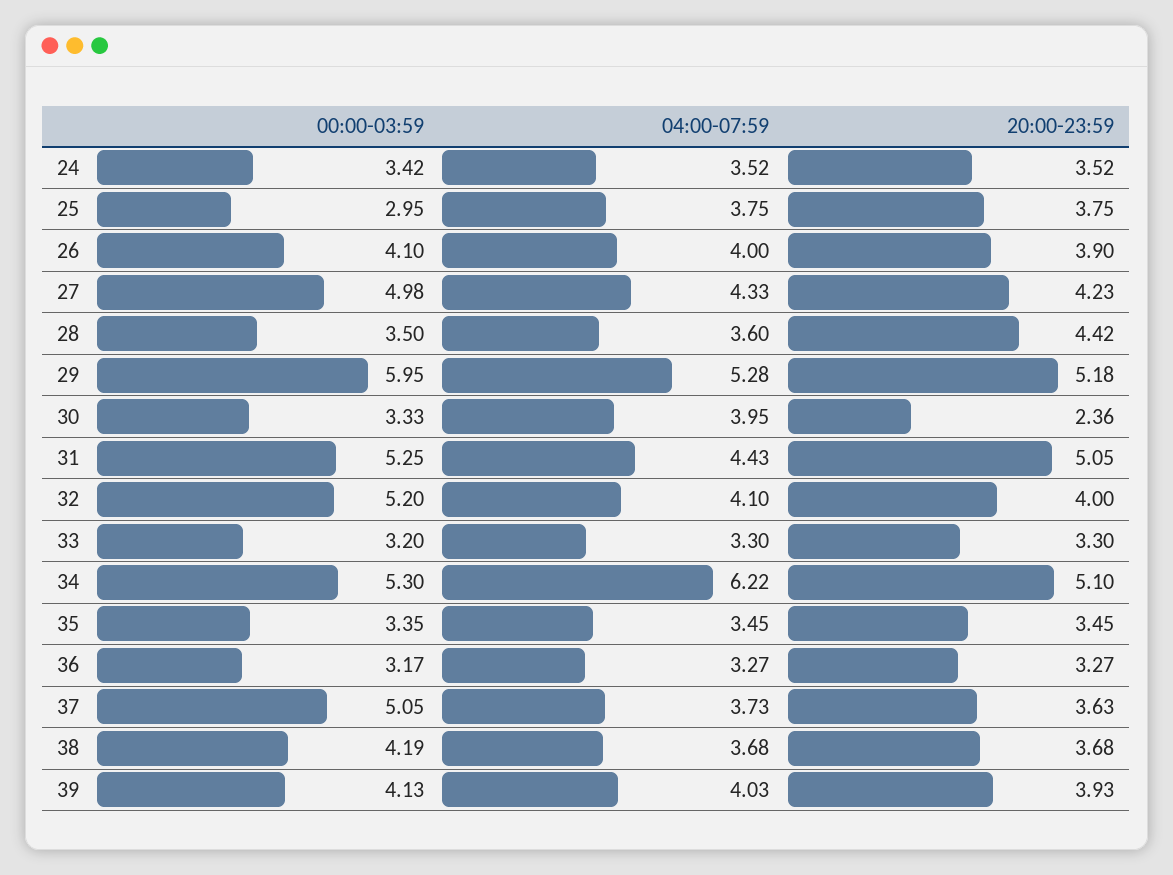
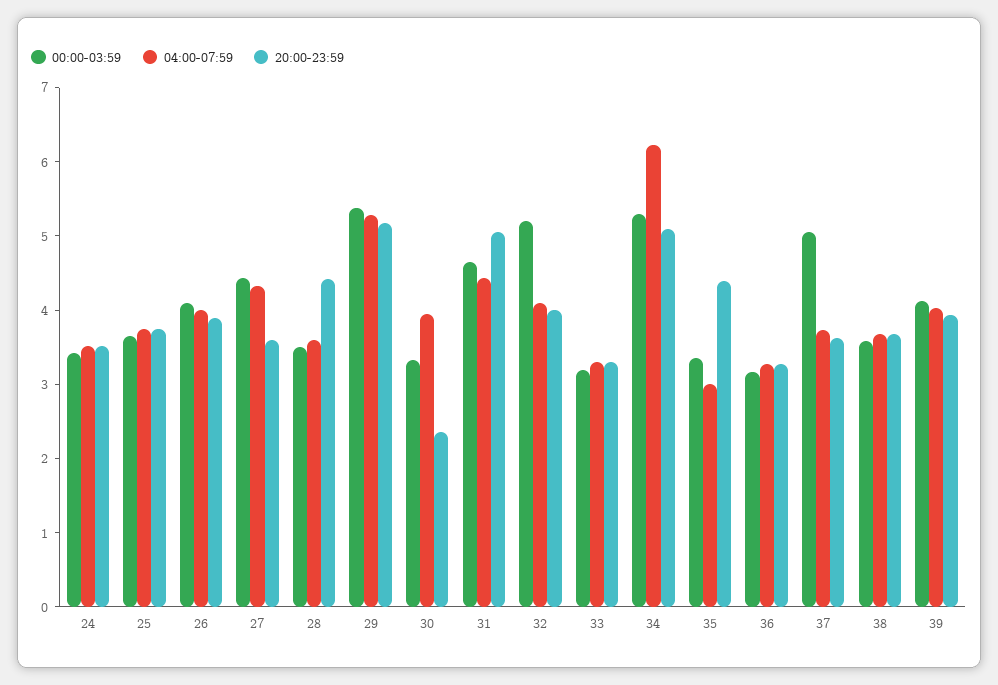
  {
    "00:00-03:59": {
      "24": 3.42,
-     "25": 2.95,
+     "25": 3.6,
      "26": 4.1,
-     "27": 4.98,
+     "27": 4.4,
      "28": 3.5,
-     "29": 5.95,
+     "29": 5.4,
      "30": 3.33,
-     "31": 5.25,
+     "31": 4.6,
      "32": 5.2,
      "33": 3.2,
      "34": 5.3,
      "35": 3.35,
      "36": 3.17,
      "37": 5.05,
-     "38": 4.19,
+     "38": 3.6,
      "39": 4.13
    },
    "04:00-07:59": {
      "24": 3.52,
      "25": 3.75,
      "26": 4,
      "27": 4.33,
      "28": 3.6,
      "29": 5.28,
      "30": 3.95,
      "31": 4.43,
      "32": 4.1,
      "33": 3.3,
      "34": 6.22,
-     "35": 3.45,
+     "35": 3,
      "36": 3.27,
      "37": 3.73,
      "38": 3.68,
      "39": 4.03
    },
    "20:00-23:59": {
      "24": 3.52,
      "25": 3.75,
      "26": 3.9,
-     "27": 4.23,
+     "27": 3.6,
      "28": 4.42,
      "29": 5.18,
      "30": 2.36,
      "31": 5.05,
      "32": 4,
      "33": 3.3,
      "34": 5.1,
-     "35": 3.45,
+     "35": 4.4,
      "36": 3.27,
      "37": 3.63,
      "38": 3.68,
      "39": 3.93
    }
  }

